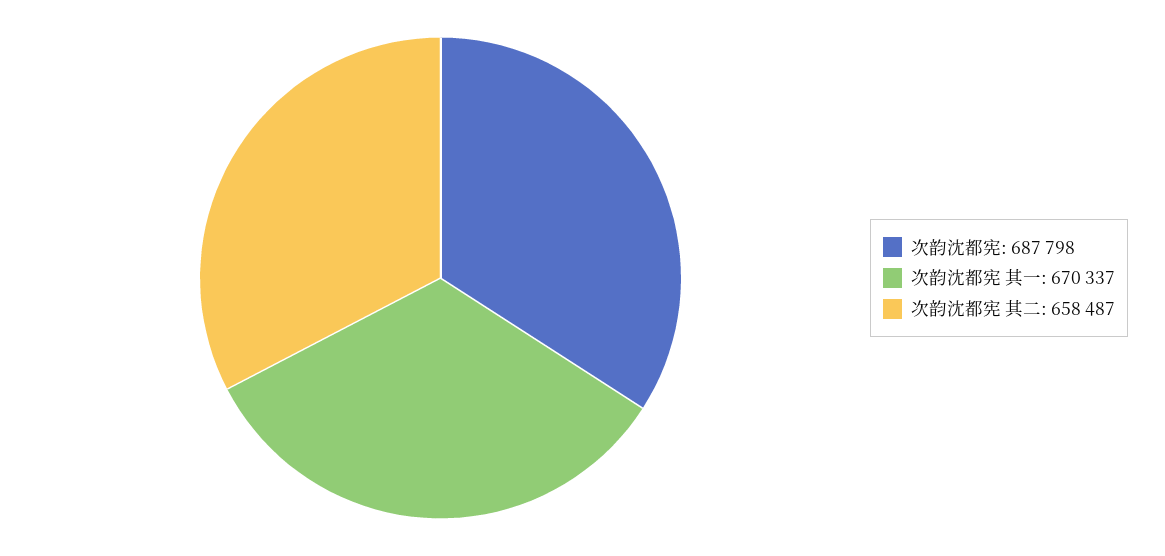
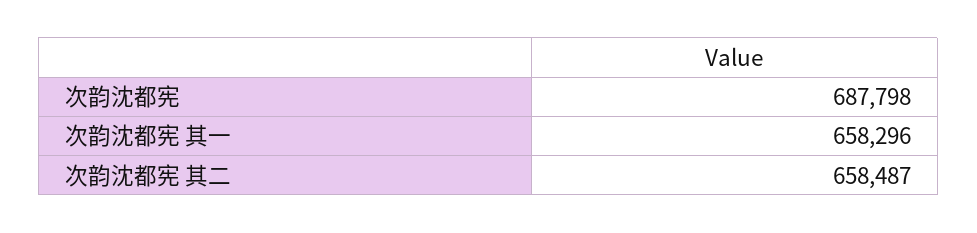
  {
    "次韵沈都宪": 687798,
-   "次韵沈都宪 其一": 670337,
+   "次韵沈都宪 其一": 658296,
    "次韵沈都宪 其二": 658487
  }

